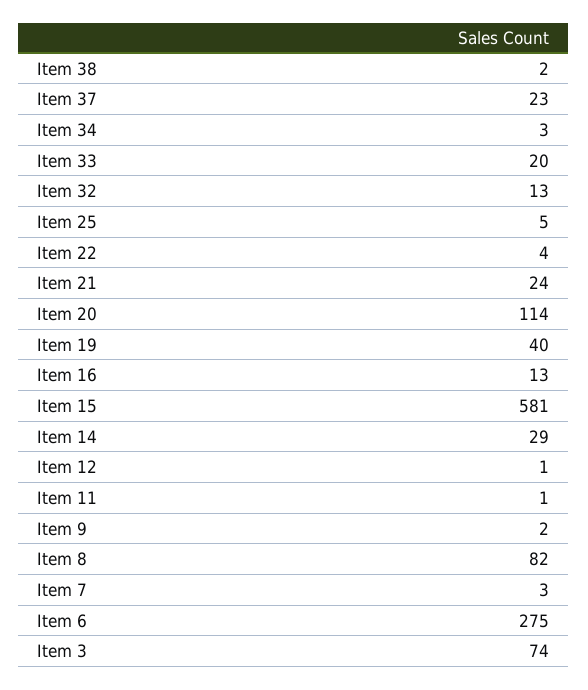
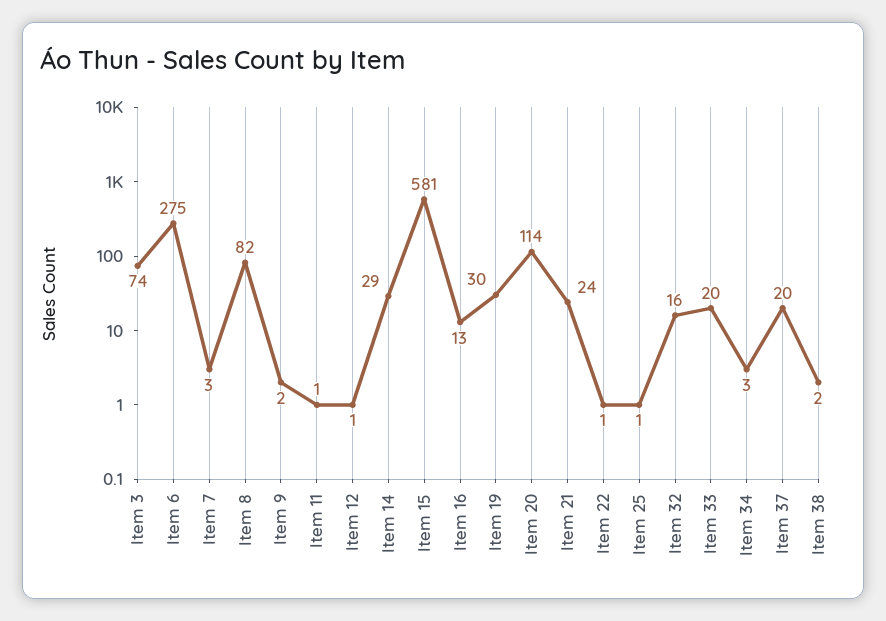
  {
    "Item 38": 2,
-   "Item 37": 23,
+   "Item 37": 20,
    "Item 34": 3,
    "Item 33": 20,
-   "Item 32": 13,
+   "Item 32": 16,
-   "Item 25": 5,
+   "Item 25": 1,
-   "Item 22": 4,
+   "Item 22": 1,
    "Item 21": 24,
    "Item 20": 114,
-   "Item 19": 40,
+   "Item 19": 30,
    "Item 16": 13,
    "Item 15": 581,
    "Item 14": 29,
    "Item 12": 1,
    "Item 11": 1,
    "Item 9": 2,
    "Item 8": 82,
    "Item 7": 3,
    "Item 6": 275,
    "Item 3": 74
  }

